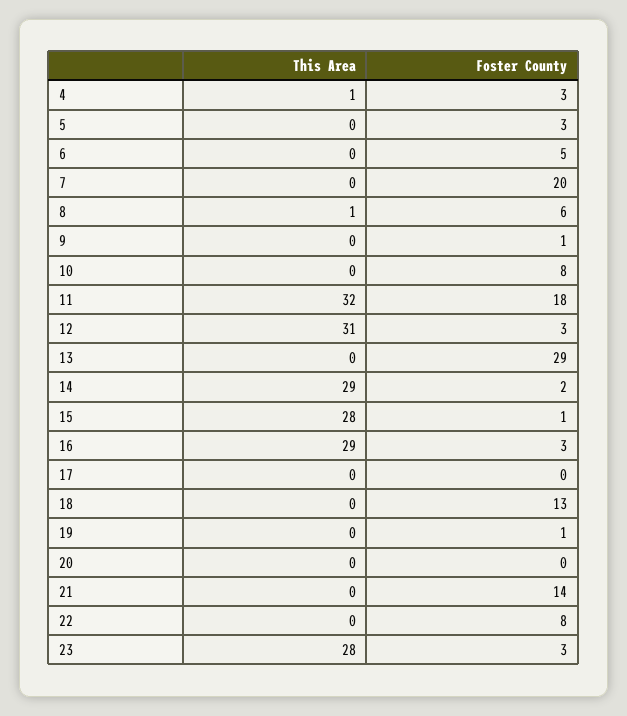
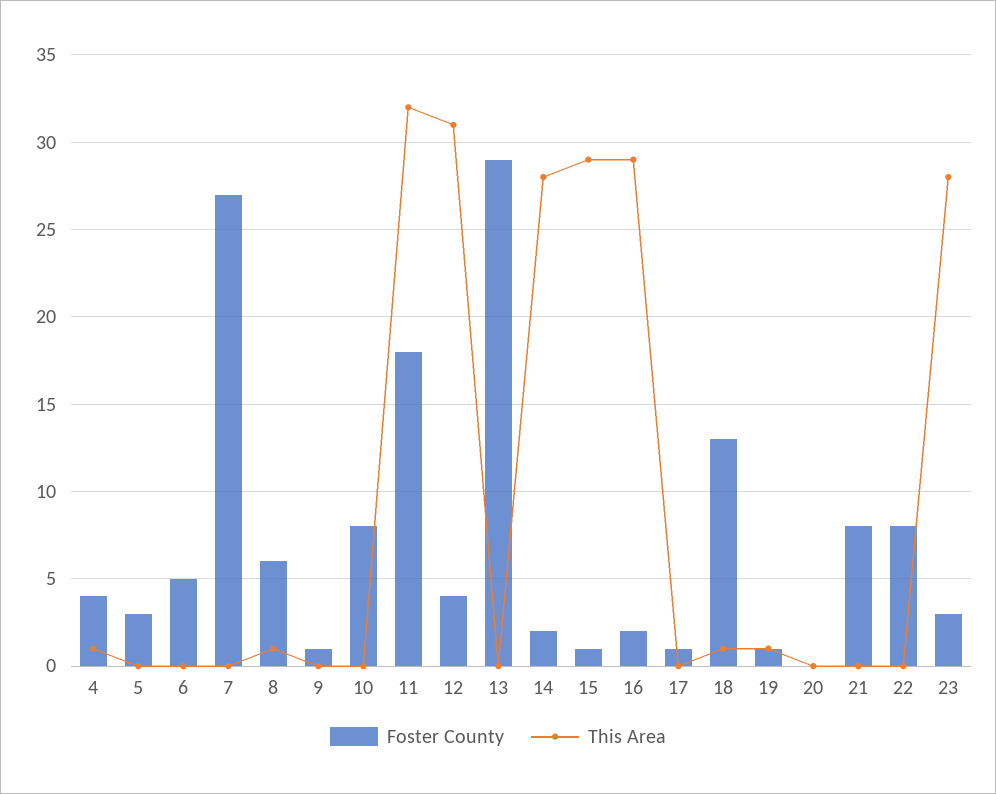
  {
    "This Area": {
      "4": 1,
      "5": 0,
      "6": 0,
      "7": 0,
      "8": 1,
      "9": 0,
      "10": 0,
      "11": 32,
      "12": 31,
      "13": 0,
-     "14": 29,
+     "14": 28,
-     "15": 28,
+     "15": 29,
      "16": 29,
      "17": 0,
-     "18": 0,
+     "18": 1,
-     "19": 0,
+     "19": 1,
      "20": 0,
      "21": 0,
      "22": 0,
      "23": 28
    },
    "Foster County": {
-     "4": 3,
+     "4": 4,
      "5": 3,
      "6": 5,
-     "7": 20,
+     "7": 27,
      "8": 6,
      "9": 1,
      "10": 8,
      "11": 18,
-     "12": 3,
+     "12": 4,
      "13": 29,
      "14": 2,
      "15": 1,
-     "16": 3,
+     "16": 2,
-     "17": 0,
+     "17": 1,
      "18": 13,
      "19": 1,
      "20": 0,
-     "21": 14,
+     "21": 8,
      "22": 8,
      "23": 3
    }
  }

